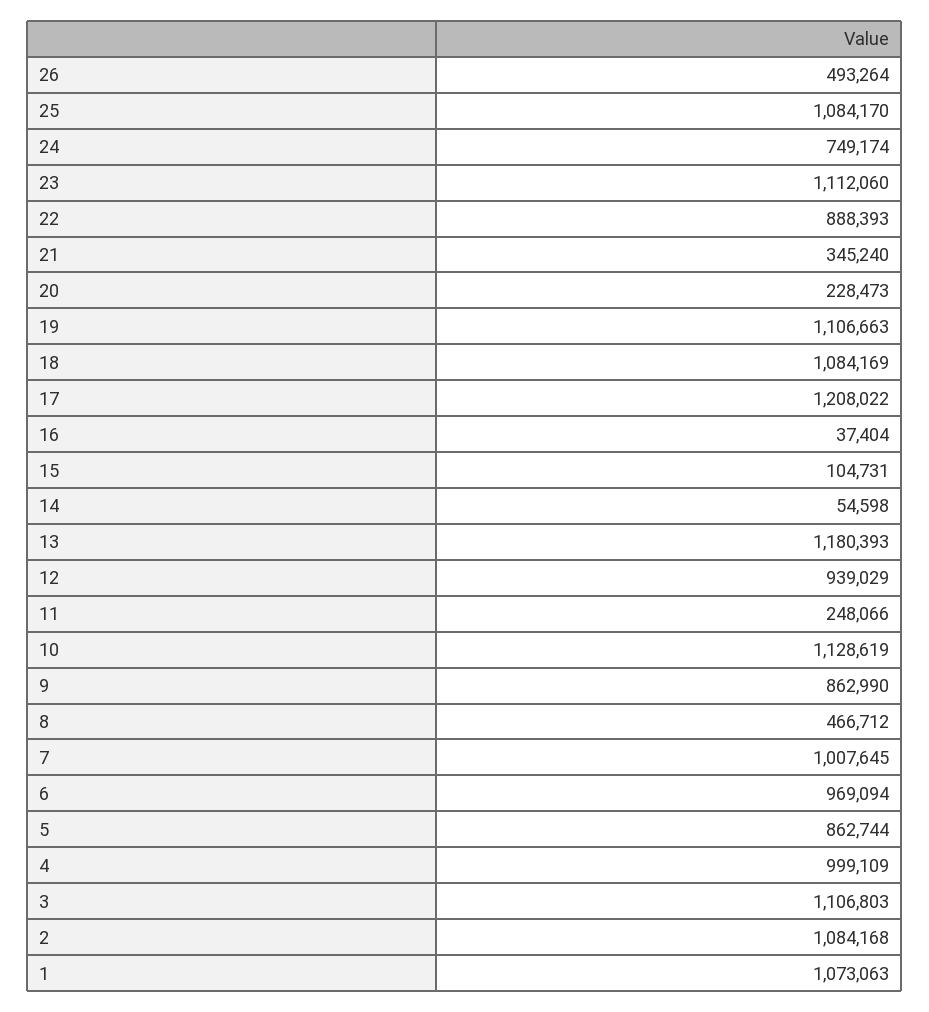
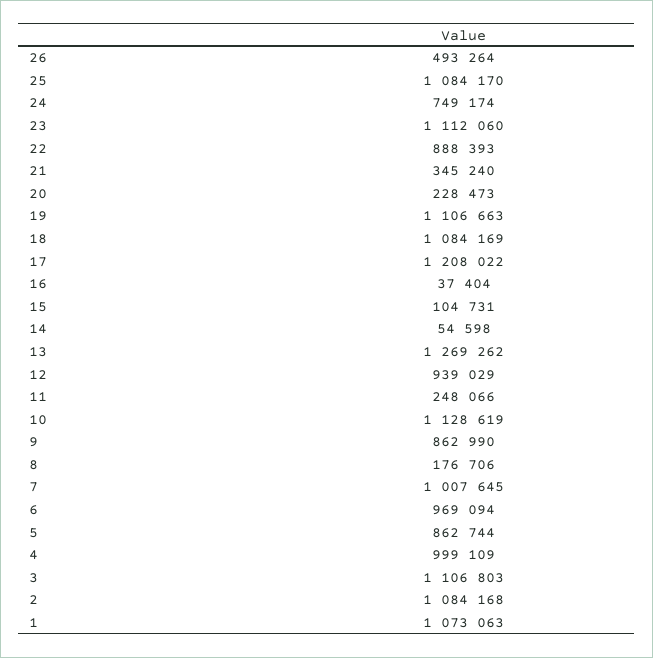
  {
    "26": 493264,
    "25": 1084170,
    "24": 749174,
    "23": 1112060,
    "22": 888393,
    "21": 345240,
    "20": 228473,
    "19": 1106663,
    "18": 1084169,
    "17": 1208022,
    "16": 37404,
    "15": 104731,
    "14": 54598,
-   "13": 1180393,
+   "13": 1269262,
    "12": 939029,
    "11": 248066,
    "10": 1128619,
    "9": 862990,
-   "8": 466712,
+   "8": 176706,
    "7": 1007645,
    "6": 969094,
    "5": 862744,
    "4": 999109,
    "3": 1106803,
    "2": 1084168,
    "1": 1073063
  }

